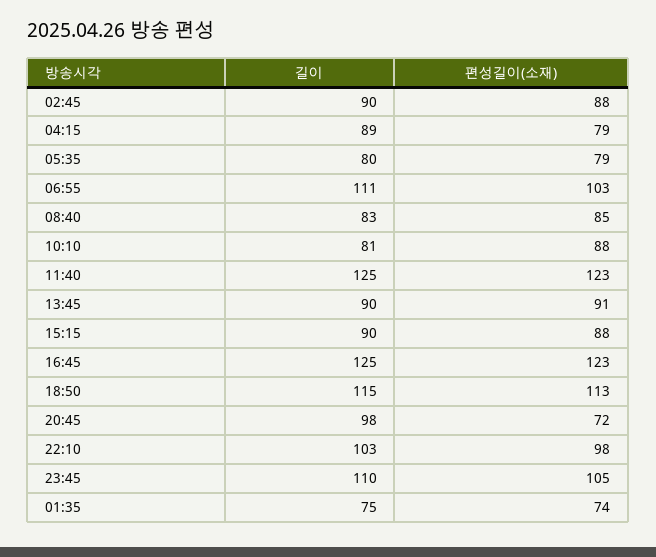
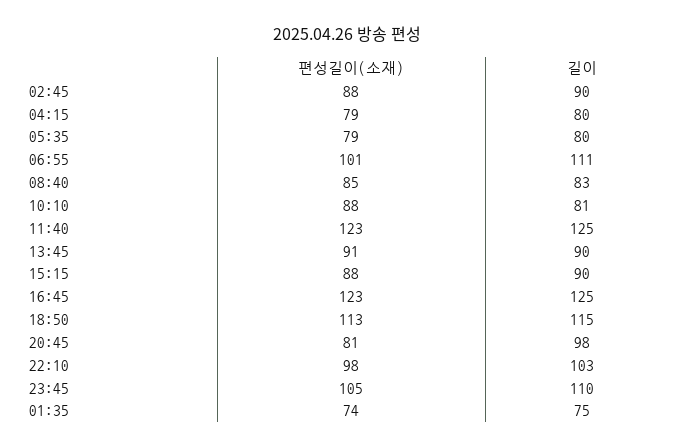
  {
    "길이": {
      "02:45": 90,
-     "04:15": 89,
+     "04:15": 80,
      "05:35": 80,
      "06:55": 111,
      "08:40": 83,
      "10:10": 81,
      "11:40": 125,
      "13:45": 90,
      "15:15": 90,
      "16:45": 125,
      "18:50": 115,
      "20:45": 98,
      "22:10": 103,
      "23:45": 110,
      "01:35": 75
    },
    "편성길이(소재)": {
      "02:45": 88,
      "04:15": 79,
      "05:35": 79,
-     "06:55": 103,
+     "06:55": 101,
      "08:40": 85,
      "10:10": 88,
      "11:40": 123,
      "13:45": 91,
      "15:15": 88,
      "16:45": 123,
      "18:50": 113,
-     "20:45": 72,
+     "20:45": 81,
      "22:10": 98,
      "23:45": 105,
      "01:35": 74
    }
  }

